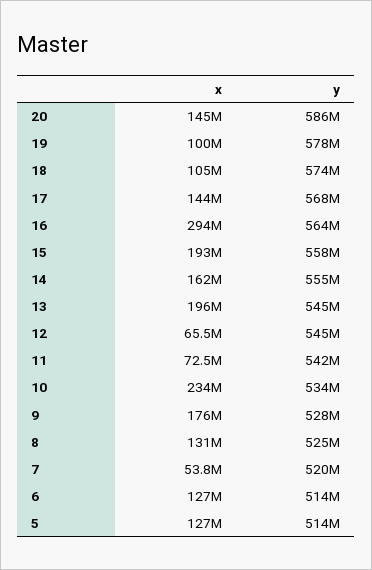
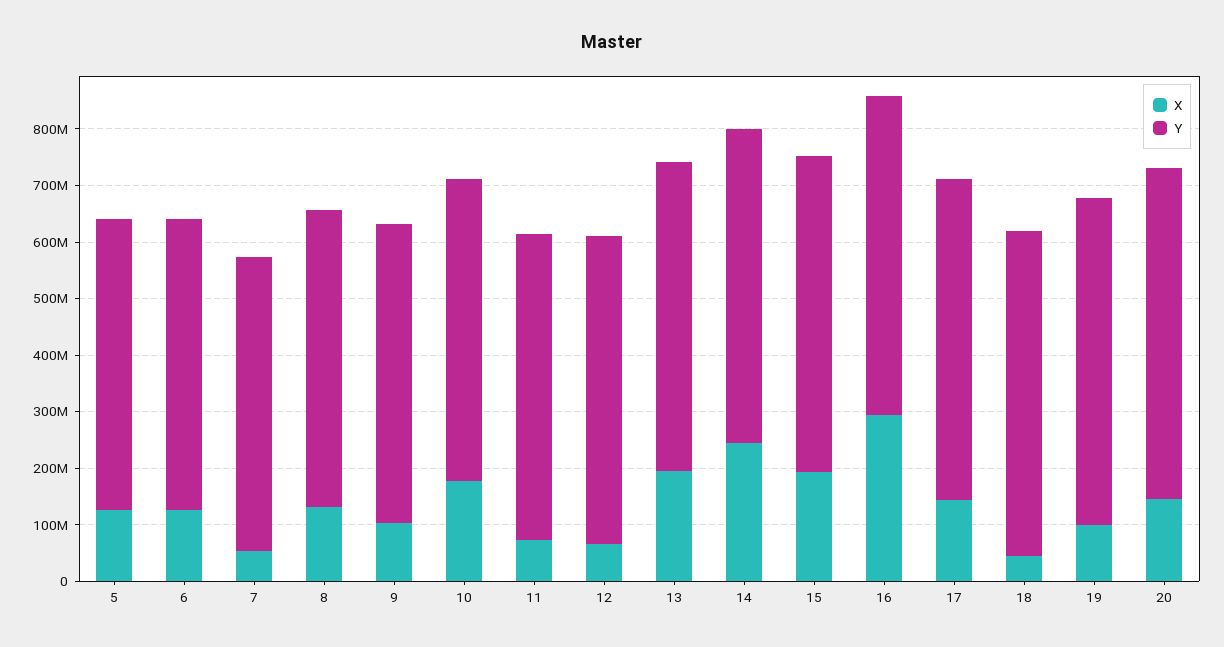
  {
    "x": {
      "20": 145000000,
      "19": 100000000,
-     "18": 105000000,
+     "18": 40000000,
      "17": 144000000,
      "16": 294000000,
      "15": 193000000,
-     "14": 162000000,
+     "14": 240000000,
      "13": 196000000,
      "12": 65500000,
      "11": 72500000,
-     "10": 234000000,
+     "10": 180000000,
-     "9": 176000000,
+     "9": 100000000,
      "8": 131000000,
      "7": 53800000,
      "6": 127000000,
      "5": 127000000
    },
    "y": {
      "20": 586000000,
      "19": 578000000,
      "18": 574000000,
      "17": 568000000,
      "16": 564000000,
      "15": 558000000,
      "14": 555000000,
      "13": 545000000,
      "12": 545000000,
      "11": 542000000,
      "10": 534000000,
      "9": 528000000,
      "8": 525000000,
      "7": 520000000,
      "6": 514000000,
      "5": 514000000
    }
  }

